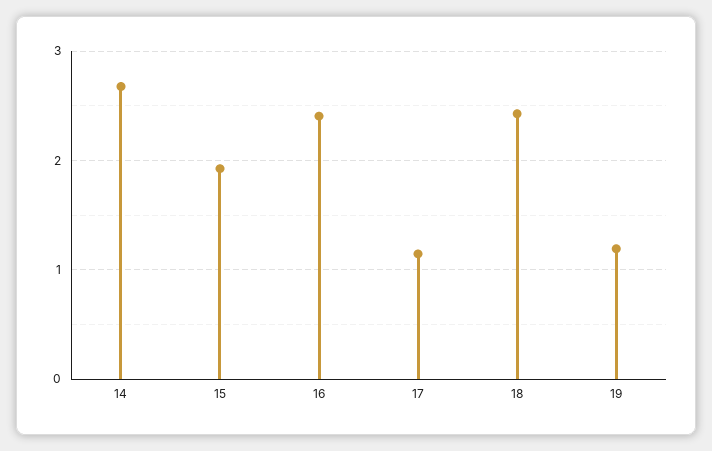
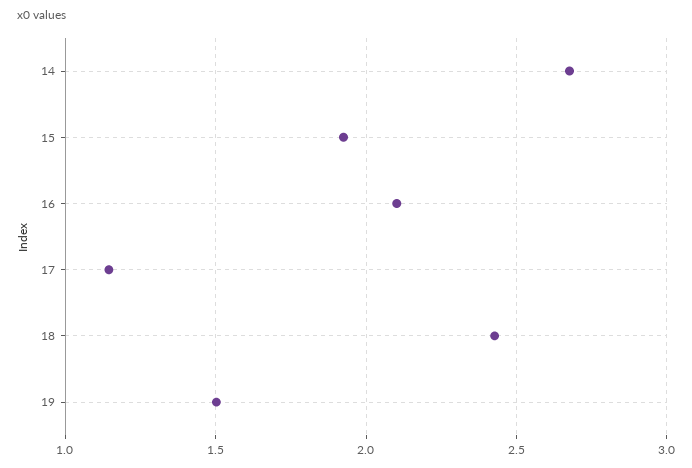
  {
    "14": 2.7,
    "15": 1.95,
-   "16": 2.4,
+   "16": 2.1,
    "17": 1.15,
    "18": 2.45,
-   "19": 1.2
+   "19": 1.5
  }

